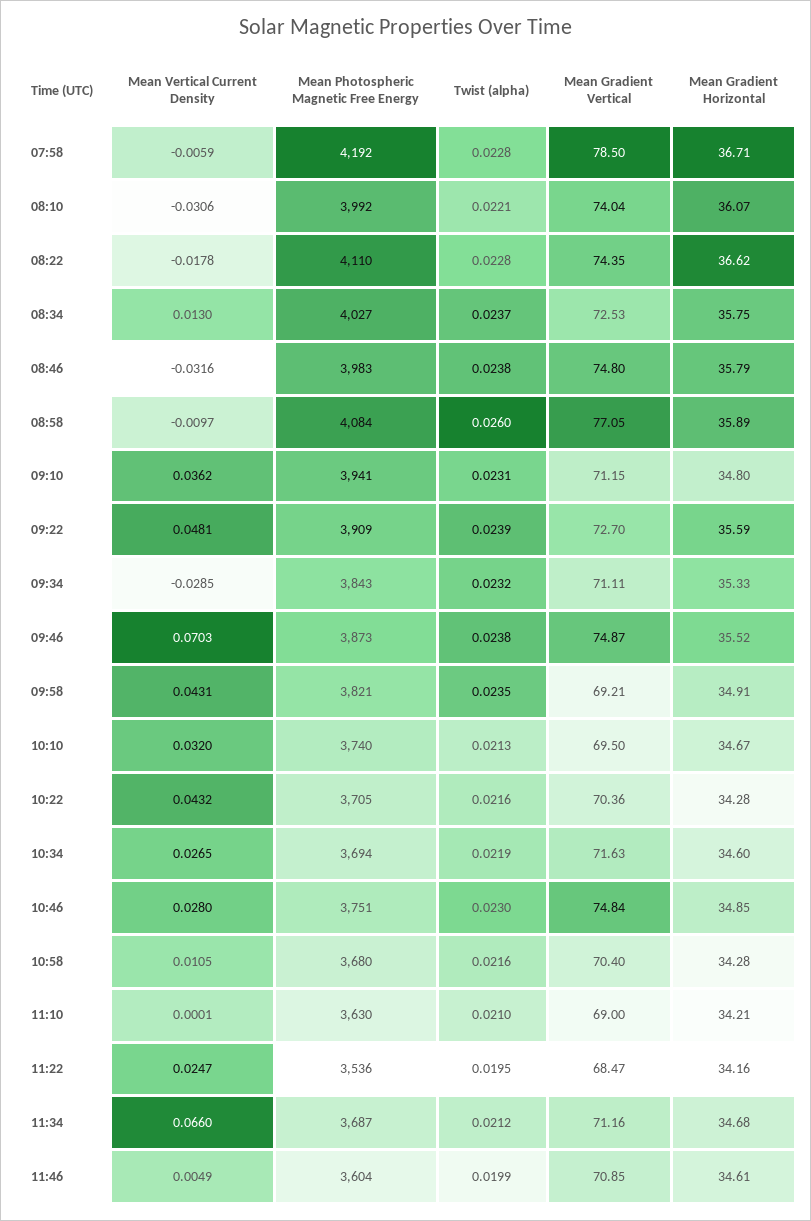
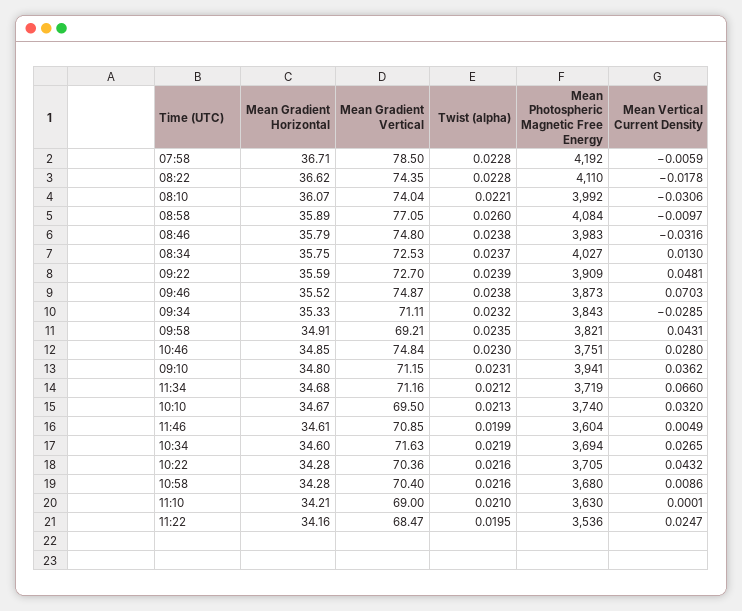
  {
    "Mean Vertical Current Density": {
      "07:58": -0.0059,
      "08:10": -0.0306,
      "08:22": -0.0178,
      "08:34": 0.013,
      "08:46": -0.0316,
      "08:58": -0.0097,
      "09:10": 0.0362,
      "09:22": 0.0481,
      "09:34": -0.0285,
      "09:46": 0.0703,
      "09:58": 0.0431,
      "10:10": 0.032,
      "10:22": 0.0432,
      "10:34": 0.0265,
      "10:46": 0.028,
-     "10:58": 0.0105,
+     "10:58": 0.0086,
      "11:10": 0.0001,
      "11:22": 0.0247,
      "11:34": 0.066,
      "11:46": 0.0049
    },
    "Mean Photospheric Magnetic Free Energy": {
      "07:58": 4192,
      "08:10": 3992,
      "08:22": 4110,
      "08:34": 4027,
      "08:46": 3983,
      "08:58": 4084,
      "09:10": 3941,
      "09:22": 3909,
      "09:34": 3843,
      "09:46": 3873,
      "09:58": 3821,
      "10:10": 3740,
      "10:22": 3705,
      "10:34": 3694,
      "10:46": 3751,
      "10:58": 3680,
      "11:10": 3630,
      "11:22": 3536,
-     "11:34": 3687,
+     "11:34": 3719,
      "11:46": 3604
    },
    "Twist (alpha)": {
      "07:58": 0.0228,
      "08:10": 0.0221,
      "08:22": 0.0228,
      "08:34": 0.0237,
      "08:46": 0.0238,
      "08:58": 0.026,
      "09:10": 0.0231,
      "09:22": 0.0239,
      "09:34": 0.0232,
      "09:46": 0.0238,
      "09:58": 0.0235,
      "10:10": 0.0213,
      "10:22": 0.0216,
      "10:34": 0.0219,
      "10:46": 0.023,
      "10:58": 0.0216,
      "11:10": 0.021,
      "11:22": 0.0195,
      "11:34": 0.0212,
      "11:46": 0.0199
    },
    "Mean Gradient Vertical": {
      "07:58": 78.5,
      "08:10": 74.04,
      "08:22": 74.35,
      "08:34": 72.53,
      "08:46": 74.8,
      "08:58": 77.05,
      "09:10": 71.15,
      "09:22": 72.7,
      "09:34": 71.11,
      "09:46": 74.87,
      "09:58": 69.21,
      "10:10": 69.5,
      "10:22": 70.36,
      "10:34": 71.63,
      "10:46": 74.84,
      "10:58": 70.4,
      "11:10": 69,
      "11:22": 68.47,
      "11:34": 71.16,
      "11:46": 70.85
    },
    "Mean Gradient Horizontal": {
      "07:58": 36.71,
      "08:10": 36.07,
      "08:22": 36.62,
      "08:34": 35.75,
      "08:46": 35.79,
      "08:58": 35.89,
      "09:10": 34.8,
      "09:22": 35.59,
      "09:34": 35.33,
      "09:46": 35.52,
      "09:58": 34.91,
      "10:10": 34.67,
      "10:22": 34.28,
      "10:34": 34.6,
      "10:46": 34.85,
      "10:58": 34.28,
      "11:10": 34.21,
      "11:22": 34.16,
      "11:34": 34.68,
      "11:46": 34.61
    }
  }

